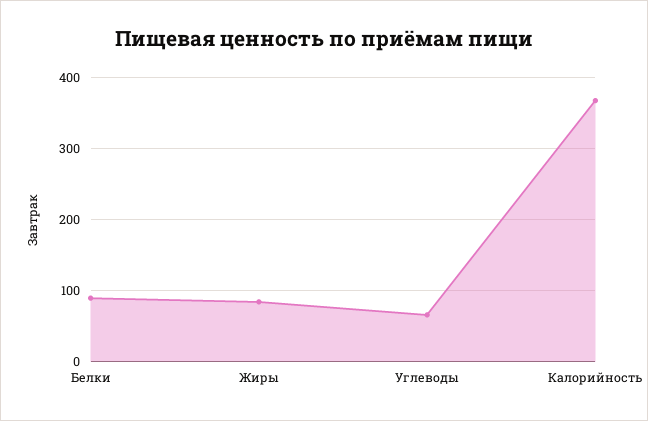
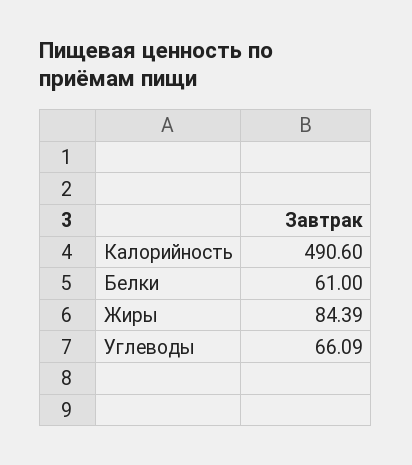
  {
-   "Белки": 90,
+   "Белки": 61,
    "Жиры": 84.39,
    "Углеводы": 66.09,
-   "Калорийность": 370
+   "Калорийность": 490.6
  }

